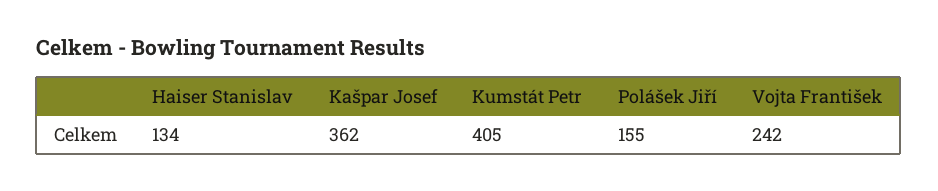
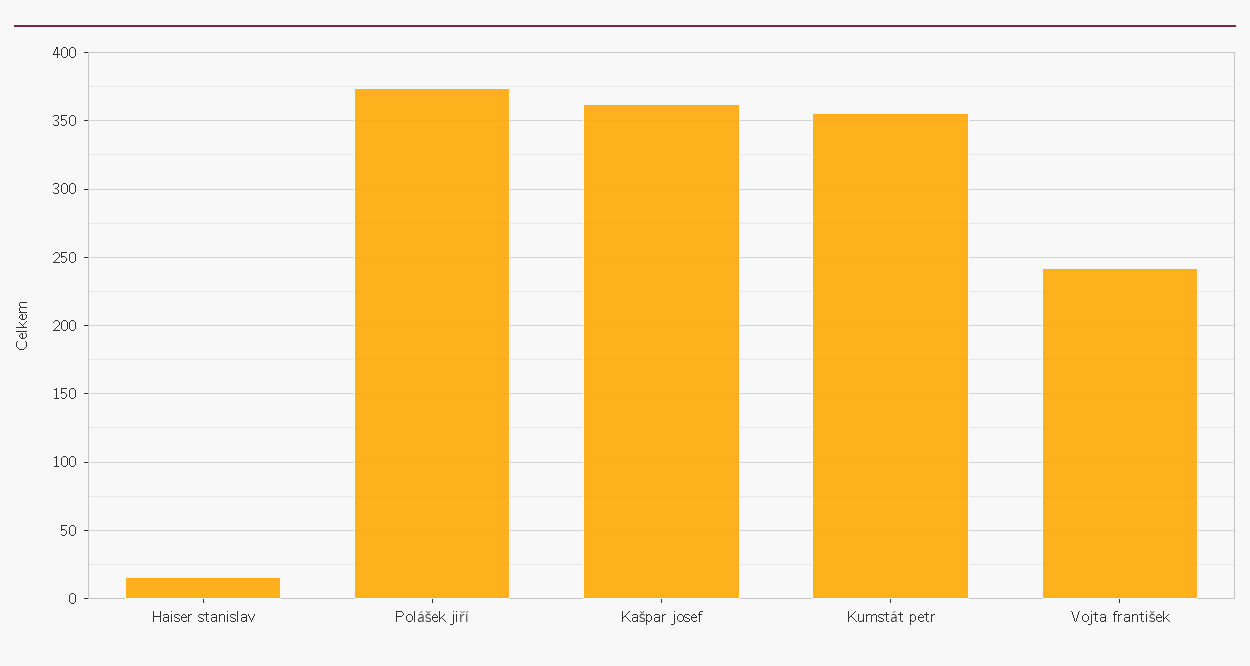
  {
-   "Haiser Stanislav": 134,
+   "Haiser Stanislav": 15,
    "Kašpar Josef": 362,
-   "Kumstát Petr": 405,
+   "Kumstát Petr": 355,
-   "Polášek Jiří": 155,
+   "Polášek Jiří": 375,
    "Vojta František": 242
  }

